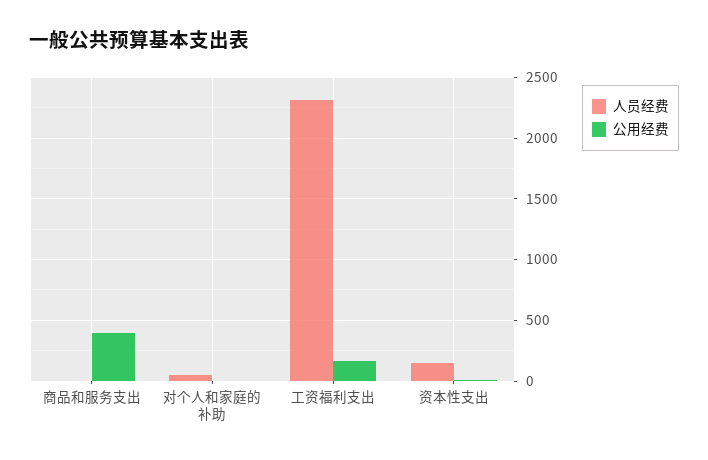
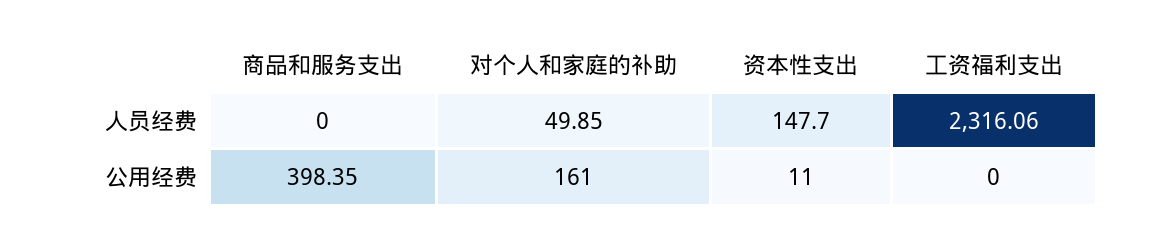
  {
    "人员经费": {
      "商品和服务支出": 0,
      "对个人和家庭的补助": 49.85,
      "工资福利支出": 2316.06,
      "资本性支出": 147.7
    },
    "公用经费": {
      "商品和服务支出": 398.35,
-     "对个人和家庭的补助": 0,
+     "对个人和家庭的补助": 161,
-     "工资福利支出": 150,
+     "工资福利支出": 0,
      "资本性支出": 11
    }
  }

